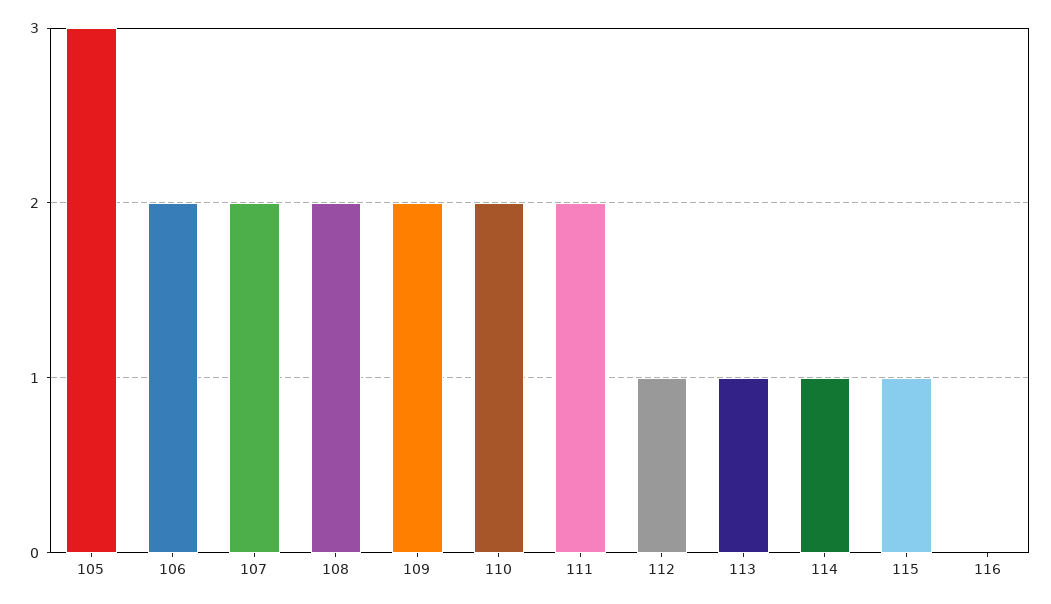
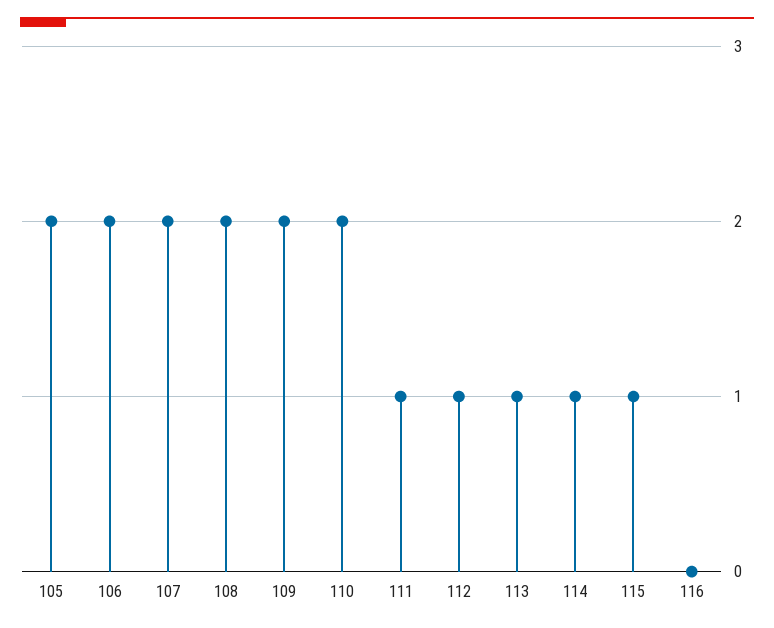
  {
-   "105": 3,
+   "105": 2,
    "106": 2,
    "107": 2,
    "108": 2,
    "109": 2,
    "110": 2,
-   "111": 2,
+   "111": 1,
    "112": 1,
    "113": 1,
    "114": 1,
    "115": 1,
    "116": 0
  }

